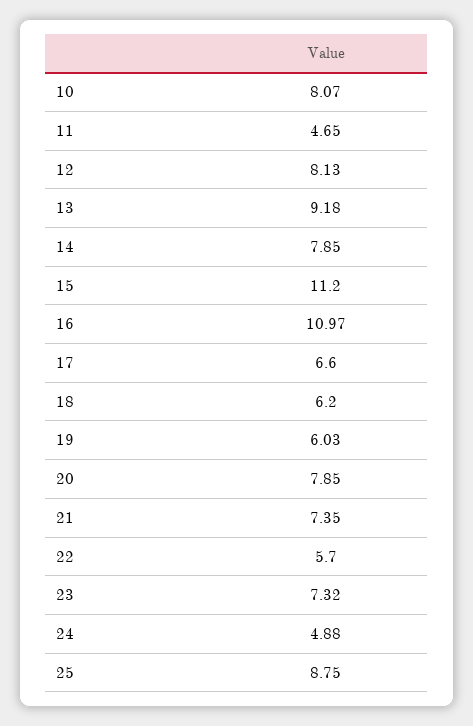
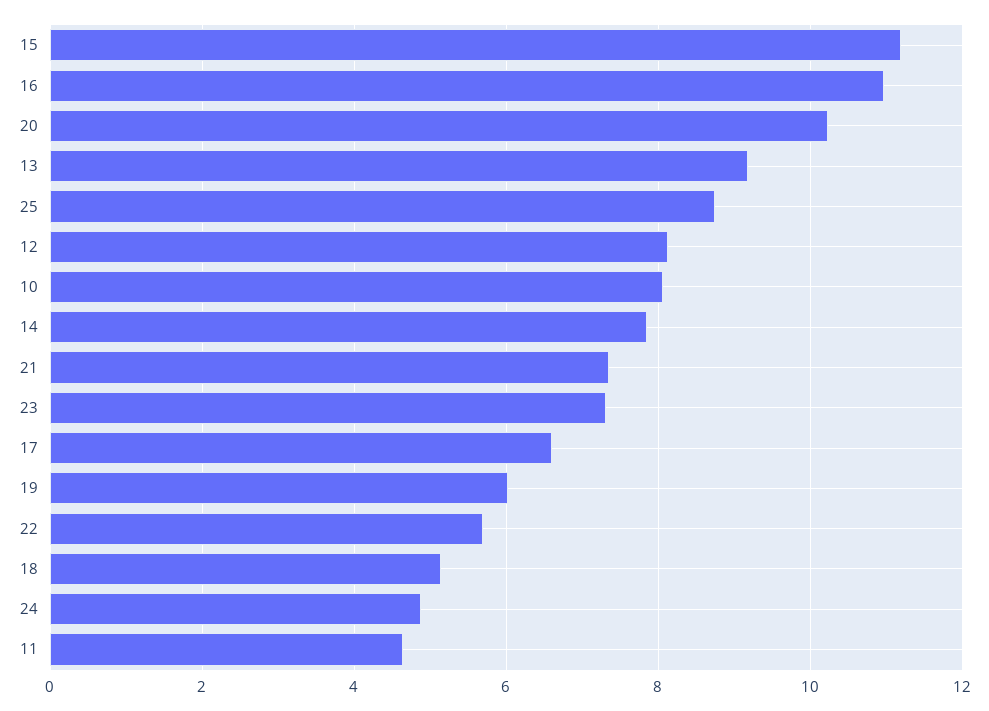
  {
    "10": 8.07,
    "11": 4.65,
    "12": 8.13,
    "13": 9.18,
    "14": 7.85,
    "15": 11.2,
    "16": 10.97,
    "17": 6.6,
-   "18": 6.2,
+   "18": 5.2,
    "19": 6.03,
-   "20": 7.85,
+   "20": 10.2,
    "21": 7.35,
    "22": 5.7,
    "23": 7.32,
    "24": 4.88,
    "25": 8.75
  }

